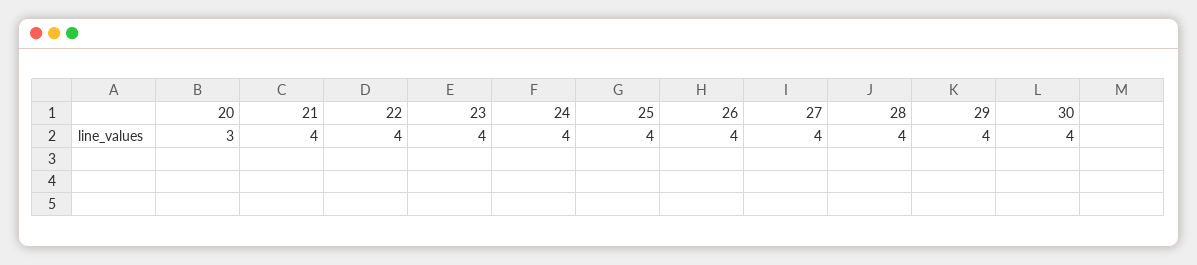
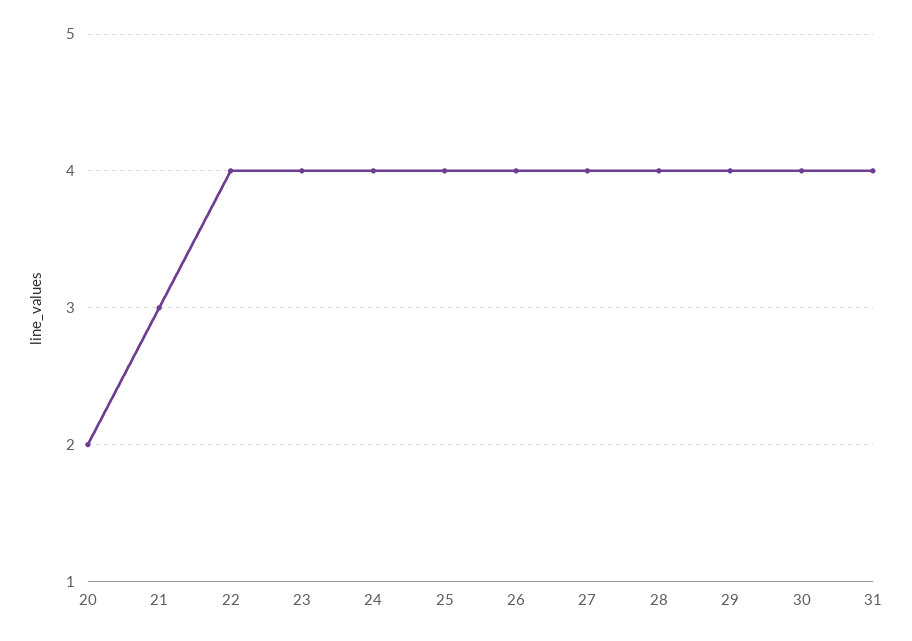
  {
-   "20": 3,
+   "20": 2,
-   "21": 4,
+   "21": 3,
    "22": 4,
    "23": 4,
    "24": 4,
    "25": 4,
    "26": 4,
    "27": 4,
    "28": 4,
    "29": 4,
-   "30": 4
+   "30": 4,
+   "31": 4
  }

